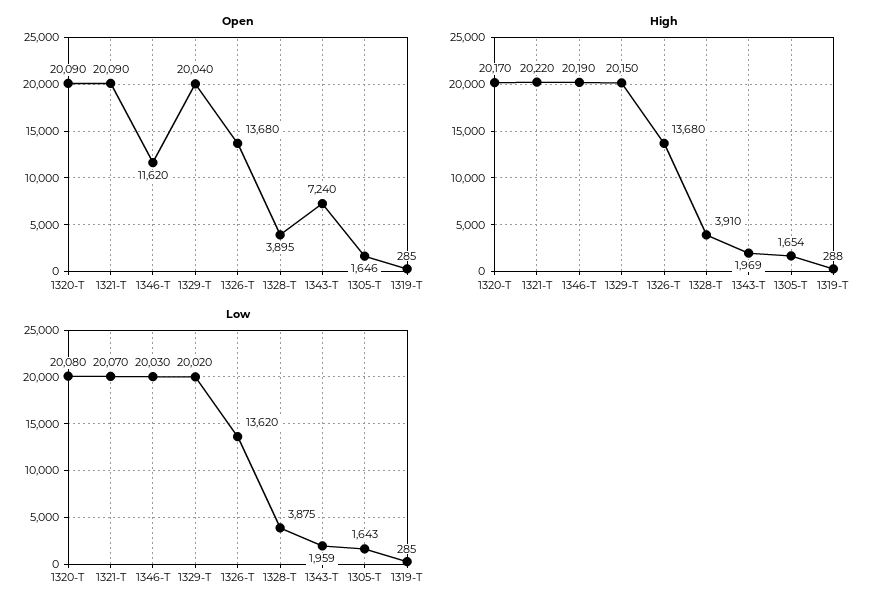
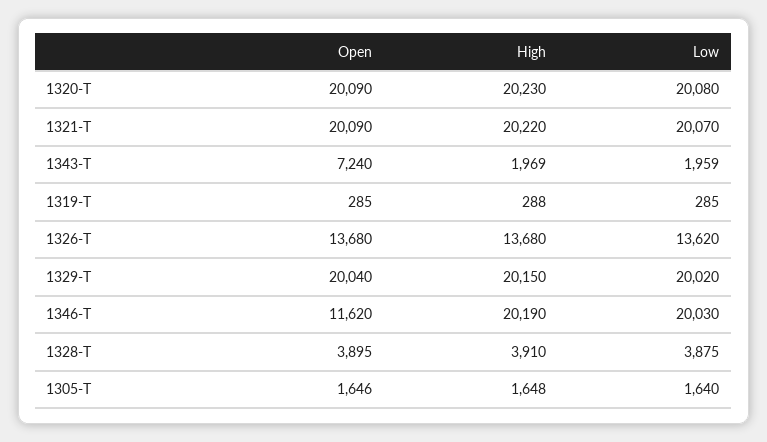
  {
    "Open": {
      "1320-T": 20090,
      "1321-T": 20090,
      "1346-T": 11620,
      "1329-T": 20040,
      "1326-T": 13680,
      "1328-T": 3895,
      "1343-T": 7240,
      "1305-T": 1646,
      "1319-T": 285
    },
    "High": {
-     "1320-T": 20170,
+     "1320-T": 20230,
      "1321-T": 20220,
      "1346-T": 20190,
      "1329-T": 20150,
      "1326-T": 13680,
      "1328-T": 3910,
      "1343-T": 1969,
-     "1305-T": 1654,
+     "1305-T": 1648,
      "1319-T": 288
    },
    "Low": {
      "1320-T": 20080,
      "1321-T": 20070,
      "1346-T": 20030,
      "1329-T": 20020,
      "1326-T": 13620,
      "1328-T": 3875,
      "1343-T": 1959,
-     "1305-T": 1643,
+     "1305-T": 1640,
      "1319-T": 285
    }
  }

